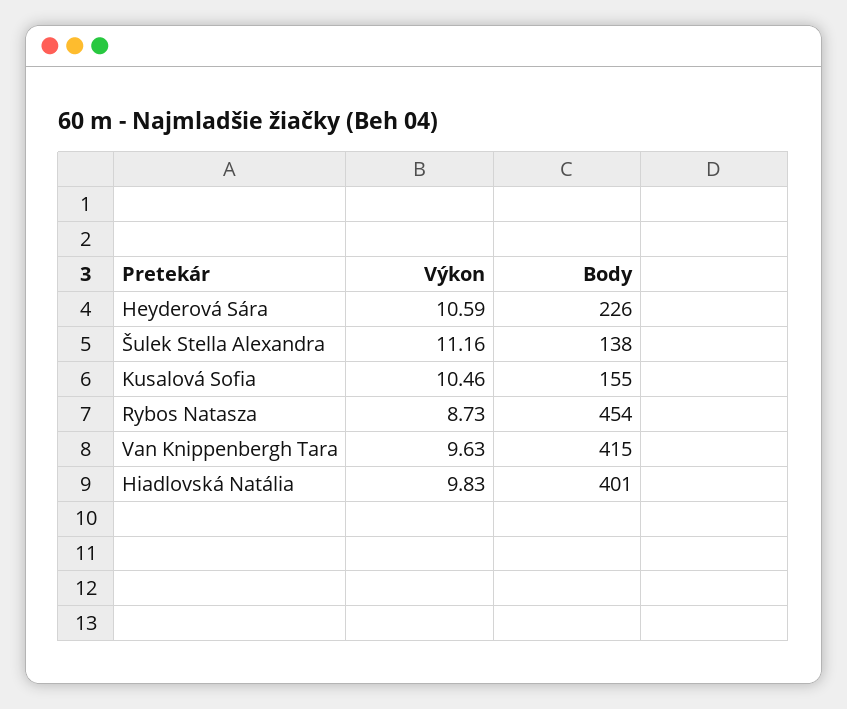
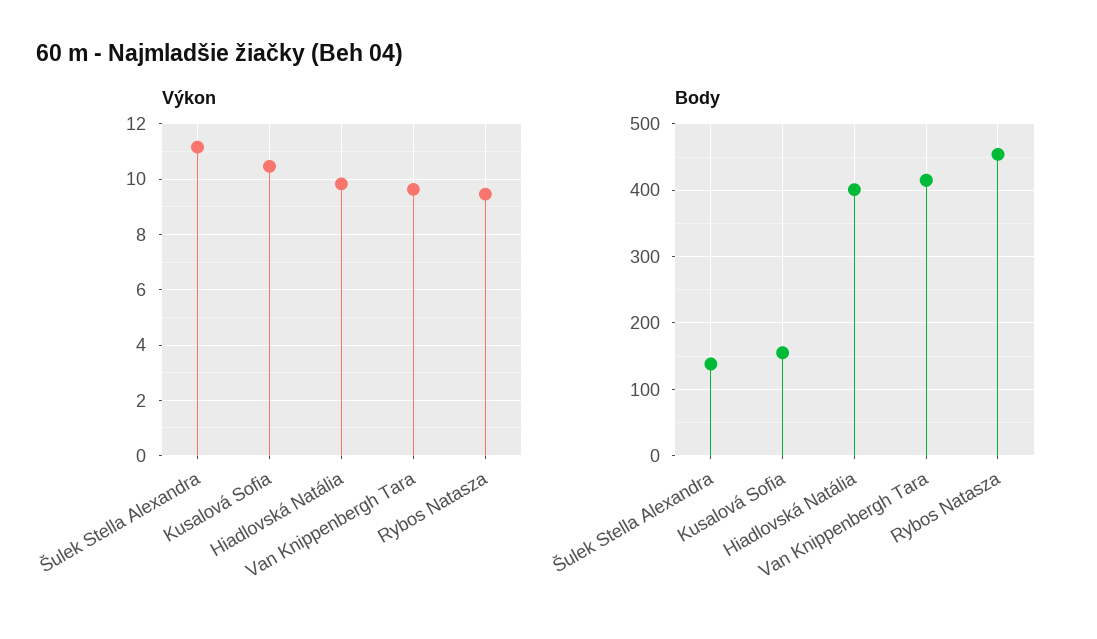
  {
    "Výkon": {
-     "Heyderová Sára": 10.59,
      "Šulek Stella Alexandra": 11.16,
      "Kusalová Sofia": 10.46,
-     "Rybos Natasza": 8.73,
+     "Rybos Natasza": 9.5,
      "Van Knippenbergh Tara": 9.63,
      "Hiadlovská Natália": 9.83
    },
    "Body": {
-     "Heyderová Sára": 226,
      "Šulek Stella Alexandra": 138,
      "Kusalová Sofia": 155,
      "Rybos Natasza": 454,
      "Van Knippenbergh Tara": 415,
      "Hiadlovská Natália": 401
    }
  }

